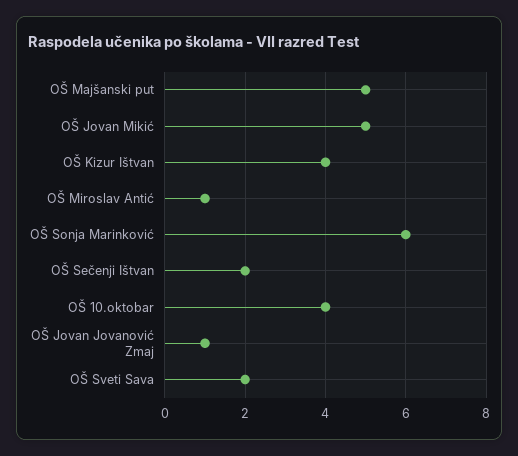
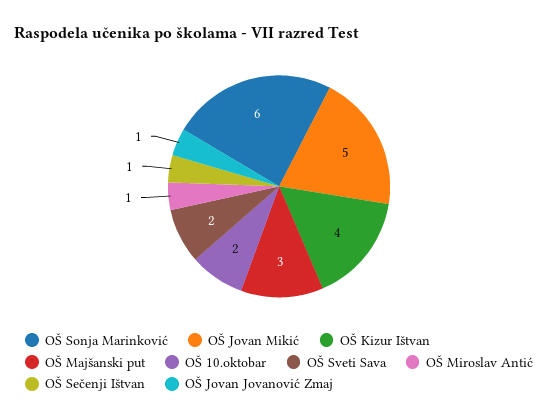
  {
-   "OŠ Majšanski put": 5,
+   "OŠ Majšanski put": 3,
    "OŠ Jovan Mikić": 5,
    "OŠ Kizur Ištvan": 4,
    "OŠ Miroslav Antić": 1,
    "OŠ Sonja Marinković": 6,
-   "OŠ Sečenji Ištvan": 2,
+   "OŠ Sečenji Ištvan": 1,
-   "OŠ 10.oktobar": 4,
+   "OŠ 10.oktobar": 2,
    "OŠ Jovan Jovanović Zmaj": 1,
    "OŠ Sveti Sava": 2
  }

